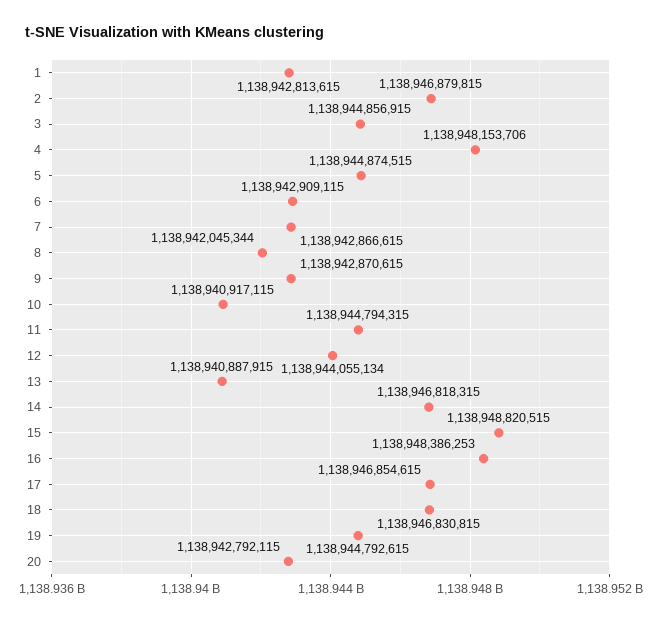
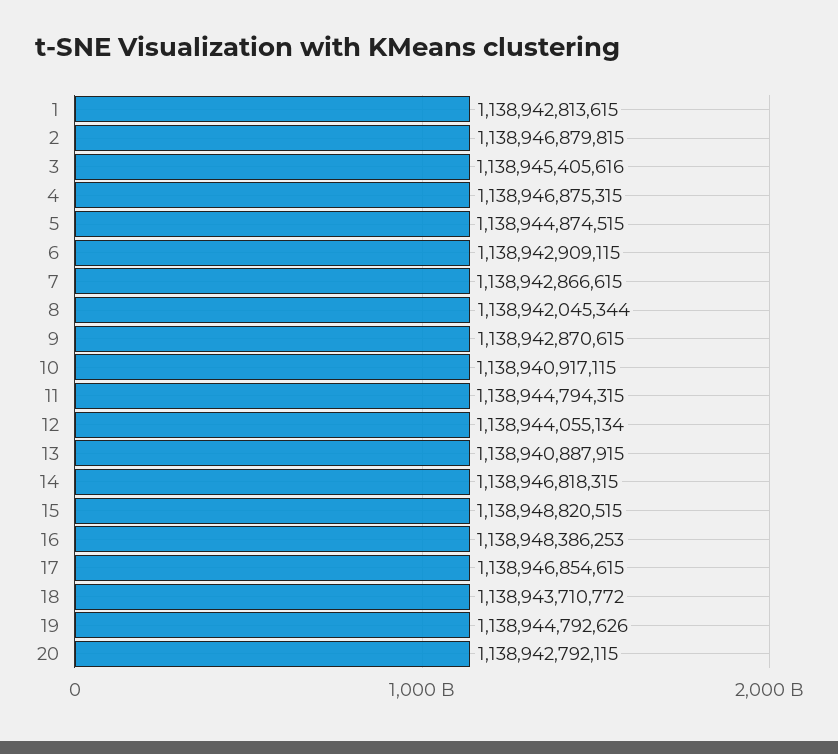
  {
    "1": 1138942813615,
    "2": 1138946879815,
-   "3": 1138944856915,
+   "3": 1138945405616,
-   "4": 1138948153706,
+   "4": 1138946875315,
    "5": 1138944874515,
    "6": 1138942909115,
    "7": 1138942866615,
    "8": 1138942045344,
    "9": 1138942870615,
    "10": 1138940917115,
    "11": 1138944794315,
    "12": 1138944055134,
    "13": 1138940887915,
    "14": 1138946818315,
    "15": 1138948820515,
    "16": 1138948386253,
    "17": 1138946854615,
-   "18": 1138946830815,
+   "18": 1138943710772,
-   "19": 1138944792615,
+   "19": 1138944792626,
    "20": 1138942792115
  }

